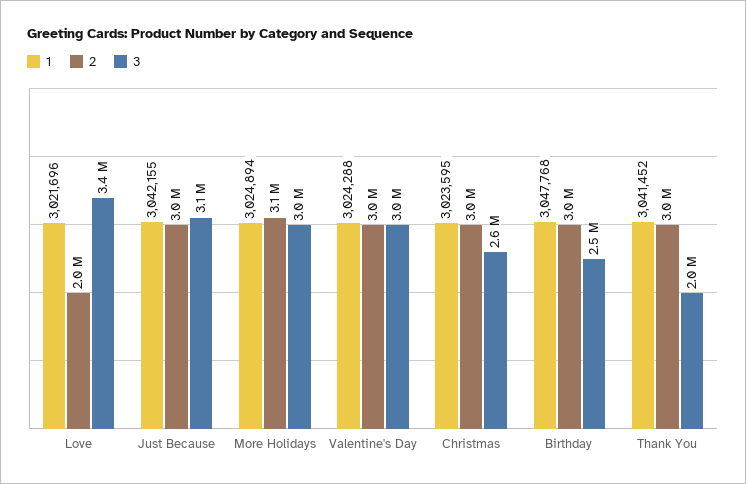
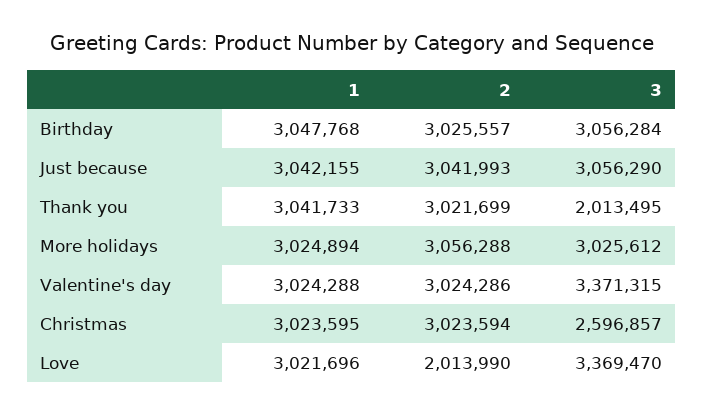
  {
    "1": {
      "Love": 3021696,
      "Just Because": 3042155,
      "More Holidays": 3024894,
      "Valentine's Day": 3024288,
      "Christmas": 3023595,
      "Birthday": 3047768,
-     "Thank You": 3041452
+     "Thank You": 3041733
    },
    "2": {
      "Love": 2013990,
      "Just Because": 3041993,
      "More Holidays": 3056288,
      "Valentine's Day": 3024286,
      "Christmas": 3023594,
      "Birthday": 3025557,
      "Thank You": 3021699
    },
    "3": {
      "Love": 3369470,
      "Just Because": 3056290,
      "More Holidays": 3025612,
-     "Valentine's Day": 3000000,
+     "Valentine's Day": 3371315,
      "Christmas": 2596857,
-     "Birthday": 2500000,
+     "Birthday": 3056284,
      "Thank You": 2013495
    }
  }

